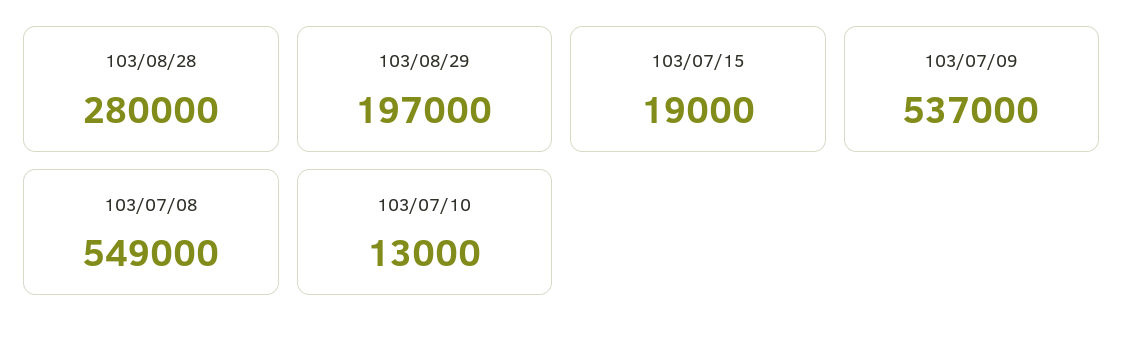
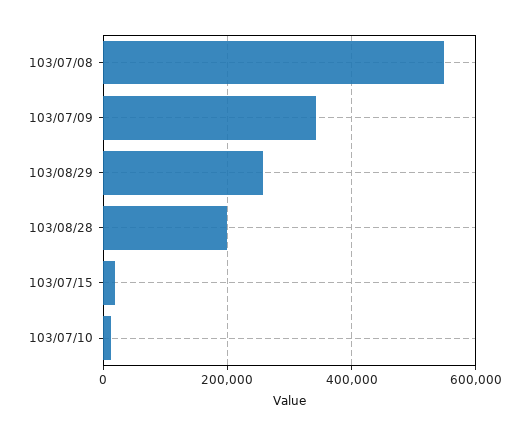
  {
-   "103/08/28": 280000,
+   "103/08/28": 200000,
-   "103/08/29": 197000,
+   "103/08/29": 260000,
    "103/07/15": 19000,
-   "103/07/09": 537000,
+   "103/07/09": 340000,
    "103/07/08": 549000,
    "103/07/10": 13000
  }

